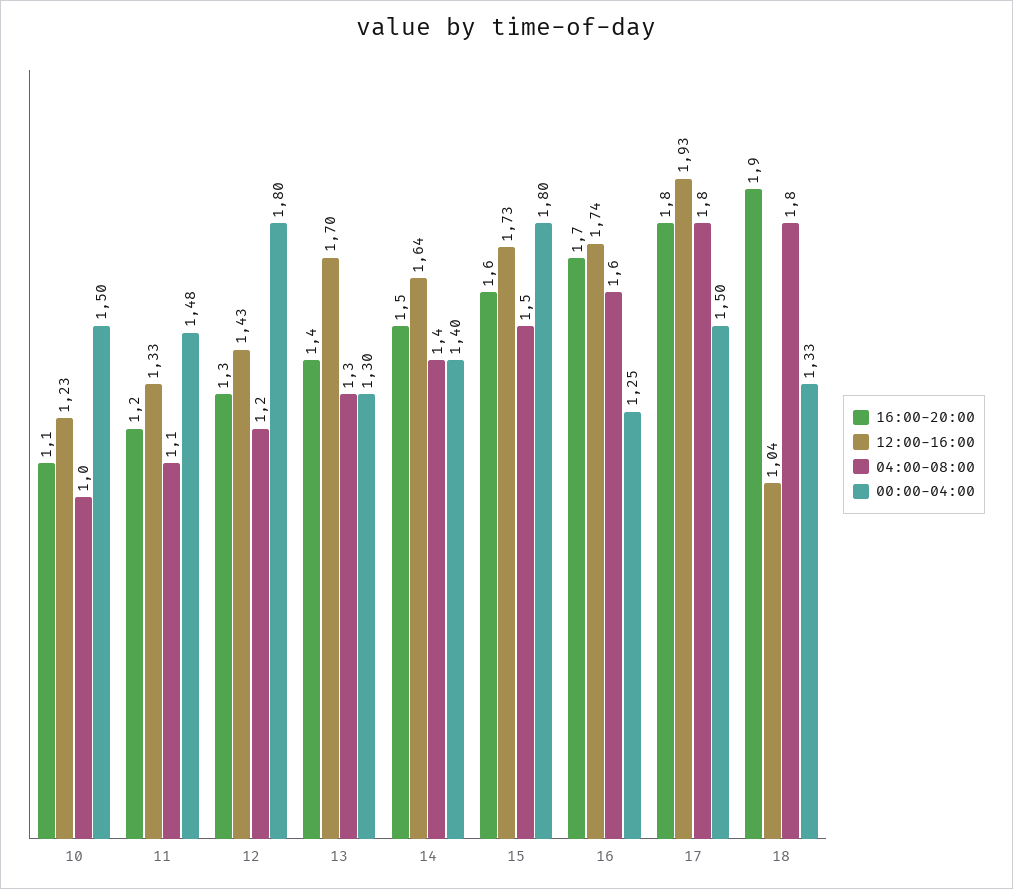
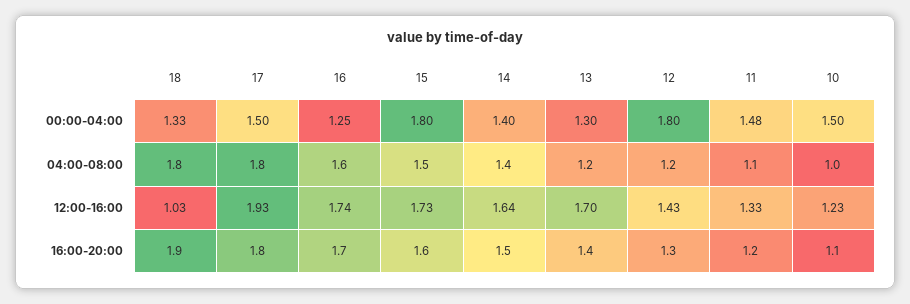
  {
    "16:00-20:00": {
      "10": 1.1,
      "11": 1.2,
      "12": 1.3,
      "13": 1.4,
      "14": 1.5,
      "15": 1.6,
      "16": 1.7,
      "17": 1.8,
      "18": 1.9
    },
    "12:00-16:00": {
      "10": 1.23,
      "11": 1.33,
      "12": 1.43,
      "13": 1.7,
      "14": 1.64,
      "15": 1.73,
      "16": 1.74,
      "17": 1.93,
-     "18": 1.04
+     "18": 1.03
    },
    "04:00-08:00": {
      "10": 1,
      "11": 1.1,
      "12": 1.2,
-     "13": 1.3,
+     "13": 1.2,
      "14": 1.4,
      "15": 1.5,
      "16": 1.6,
      "17": 1.8,
      "18": 1.8
    },
    "00:00-04:00": {
      "10": 1.5,
      "11": 1.48,
      "12": 1.8,
      "13": 1.3,
      "14": 1.4,
      "15": 1.8,
      "16": 1.25,
      "17": 1.5,
      "18": 1.33
    }
  }

